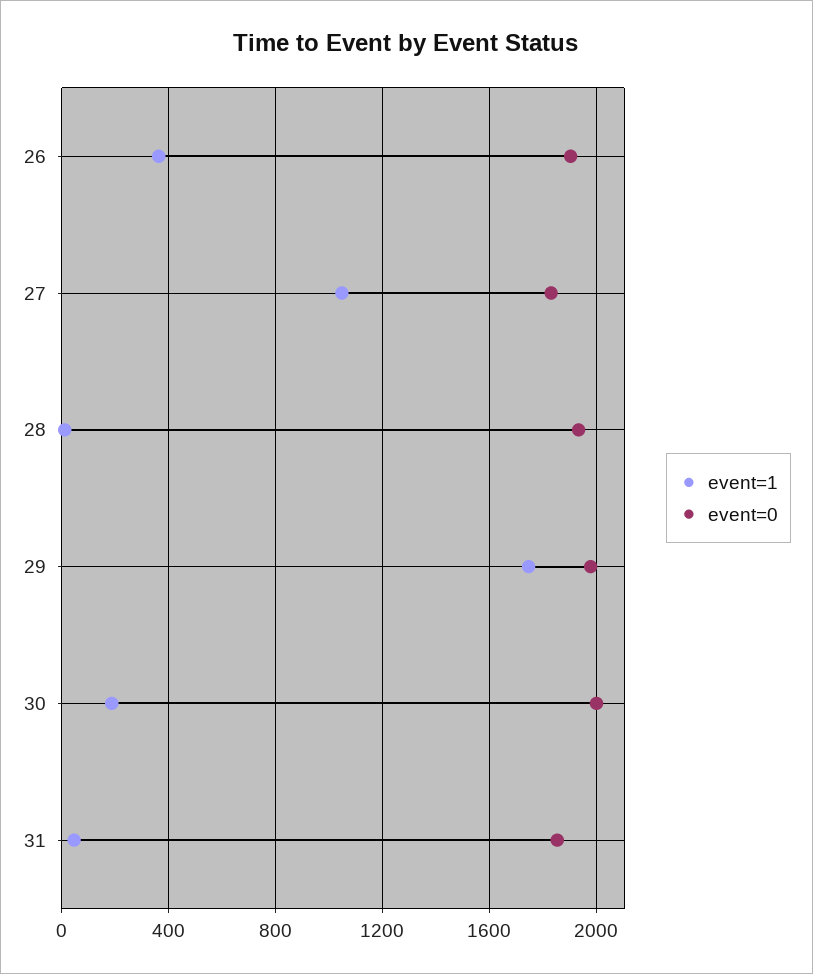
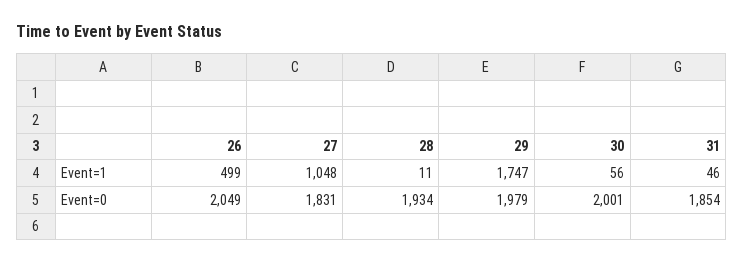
  {
    "event=1": {
-     "26": 350,
+     "26": 499,
      "27": 1048,
      "28": 11,
      "29": 1747,
-     "30": 200,
+     "30": 56,
      "31": 46
    },
    "event=0": {
-     "26": 1900,
+     "26": 2049,
      "27": 1831,
      "28": 1934,
      "29": 1979,
      "30": 2001,
      "31": 1854
    }
  }

